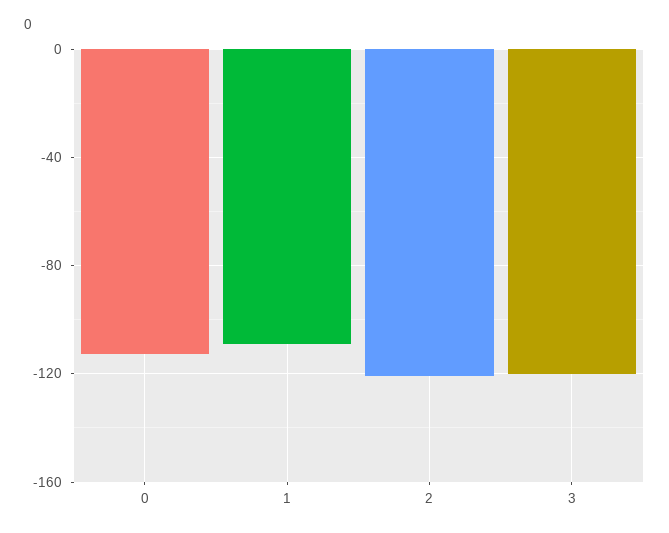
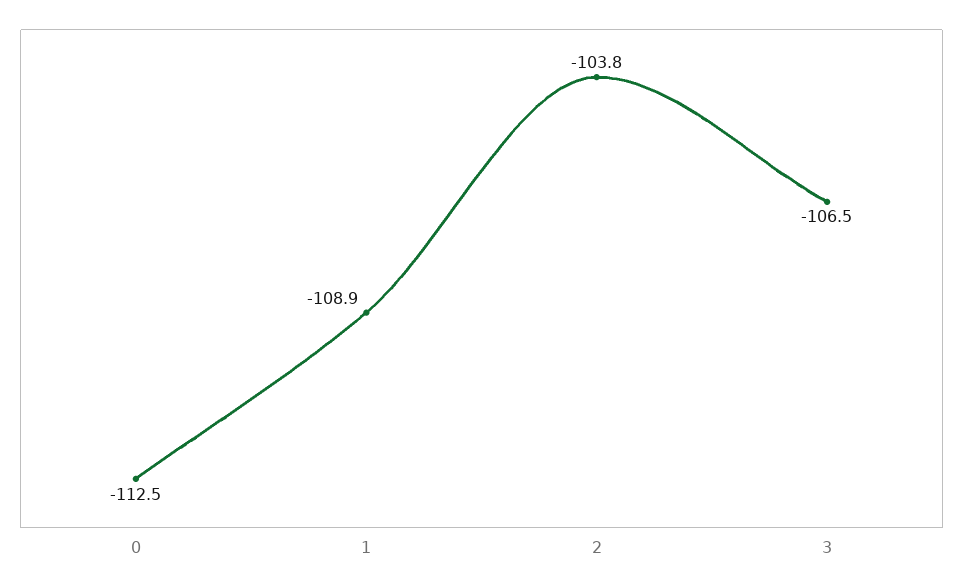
  {
    "0": -112.5,
    "1": -108.9,
-   "2": -120,
+   "2": -103.8,
-   "3": -120
+   "3": -106.5
  }

